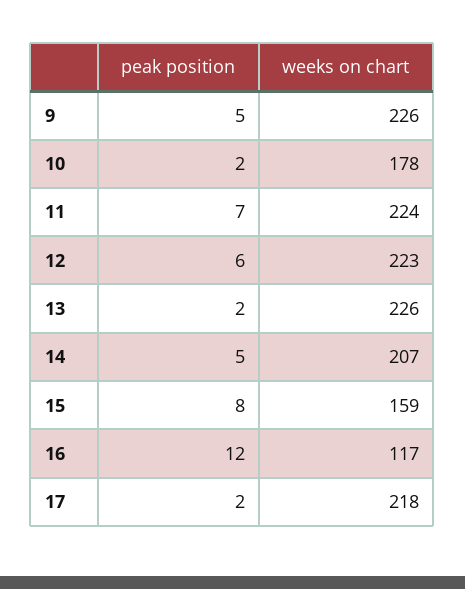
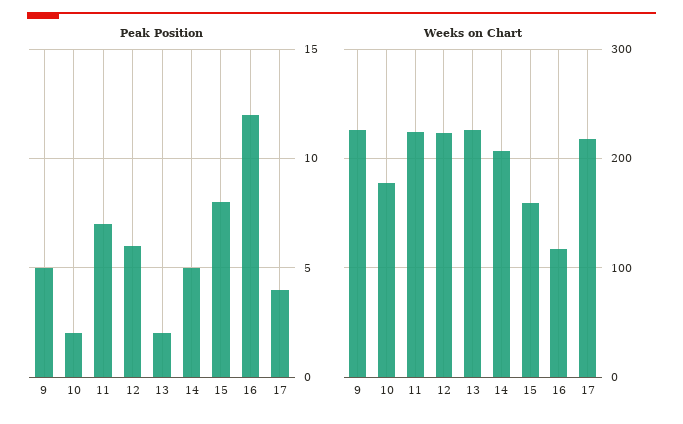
  {
    "peak position": {
      "9": 5,
      "10": 2,
      "11": 7,
      "12": 6,
      "13": 2,
      "14": 5,
      "15": 8,
      "16": 12,
-     "17": 2
+     "17": 4
    },
    "weeks on chart": {
      "9": 226,
      "10": 178,
      "11": 224,
      "12": 223,
      "13": 226,
      "14": 207,
      "15": 159,
      "16": 117,
      "17": 218
    }
  }

